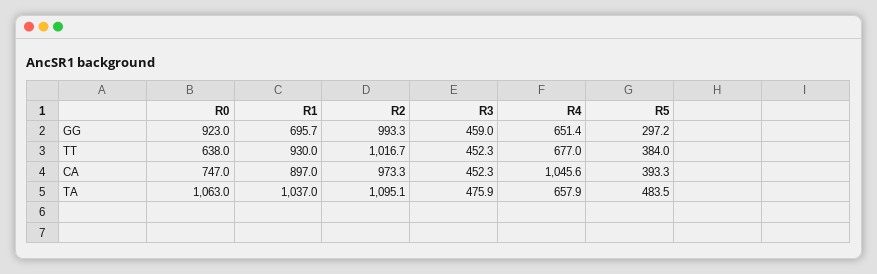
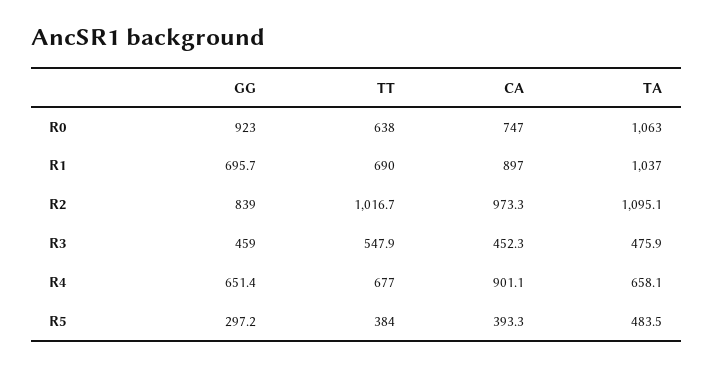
  {
    "R0": {
      "GG": 923,
      "TT": 638,
      "CA": 747,
      "TA": 1063
    },
    "R1": {
      "GG": 695.7,
-     "TT": 930,
+     "TT": 690,
      "CA": 897,
      "TA": 1037
    },
    "R2": {
-     "GG": 993.3,
+     "GG": 839,
      "TT": 1016.7,
      "CA": 973.3,
      "TA": 1095.1
    },
    "R3": {
      "GG": 459,
-     "TT": 452.3,
+     "TT": 547.9,
      "CA": 452.3,
      "TA": 475.9
    },
    "R4": {
      "GG": 651.4,
      "TT": 677,
-     "CA": 1045.6,
+     "CA": 901.1,
-     "TA": 657.9
+     "TA": 658.1
    },
    "R5": {
      "GG": 297.2,
      "TT": 384,
      "CA": 393.3,
      "TA": 483.5
    }
  }

